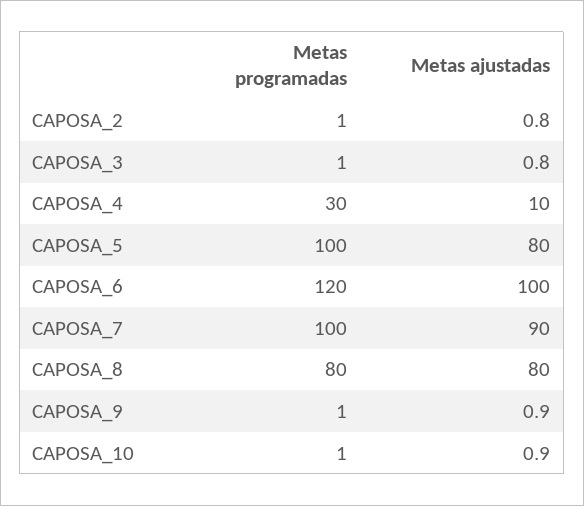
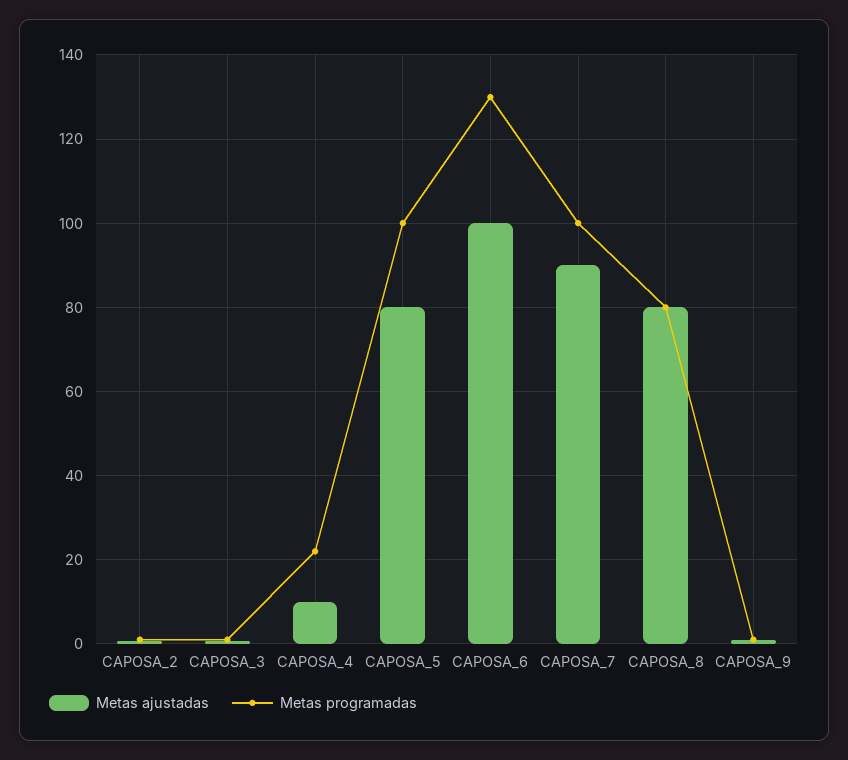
  {
    "Metas programadas": {
      "CAPOSA_2": 1,
      "CAPOSA_3": 1,
-     "CAPOSA_4": 30,
+     "CAPOSA_4": 22,
      "CAPOSA_5": 100,
-     "CAPOSA_6": 120,
+     "CAPOSA_6": 130,
      "CAPOSA_7": 100,
      "CAPOSA_8": 80,
-     "CAPOSA_9": 1,
+     "CAPOSA_9": 1
-     "CAPOSA_10": 1
    },
    "Metas ajustadas": {
      "CAPOSA_2": 0.8,
      "CAPOSA_3": 0.8,
      "CAPOSA_4": 10,
      "CAPOSA_5": 80,
      "CAPOSA_6": 100,
      "CAPOSA_7": 90,
      "CAPOSA_8": 80,
-     "CAPOSA_9": 0.9,
+     "CAPOSA_9": 0.9
-     "CAPOSA_10": 0.9
    }
  }

